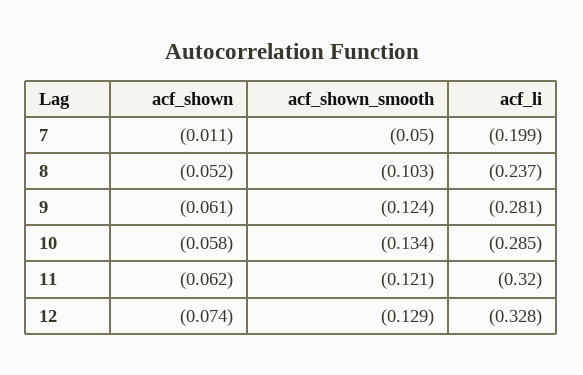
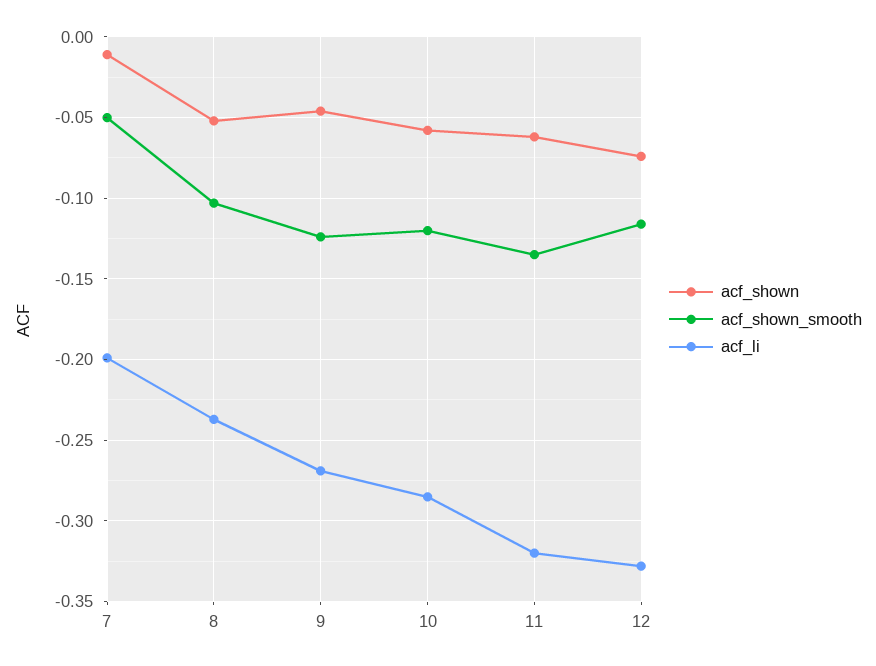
  {
    "acf_shown": {
      "7": -0.011,
      "8": -0.052,
-     "9": -0.061,
+     "9": -0.045,
      "10": -0.058,
      "11": -0.062,
      "12": -0.074
    },
    "acf_shown_smooth": {
      "7": -0.05,
      "8": -0.103,
      "9": -0.124,
-     "10": -0.134,
+     "10": -0.12,
-     "11": -0.121,
+     "11": -0.135,
-     "12": -0.129
+     "12": -0.115
    },
    "acf_li": {
      "7": -0.199,
      "8": -0.237,
-     "9": -0.281,
+     "9": -0.27,
      "10": -0.285,
      "11": -0.32,
      "12": -0.328
    }
  }

